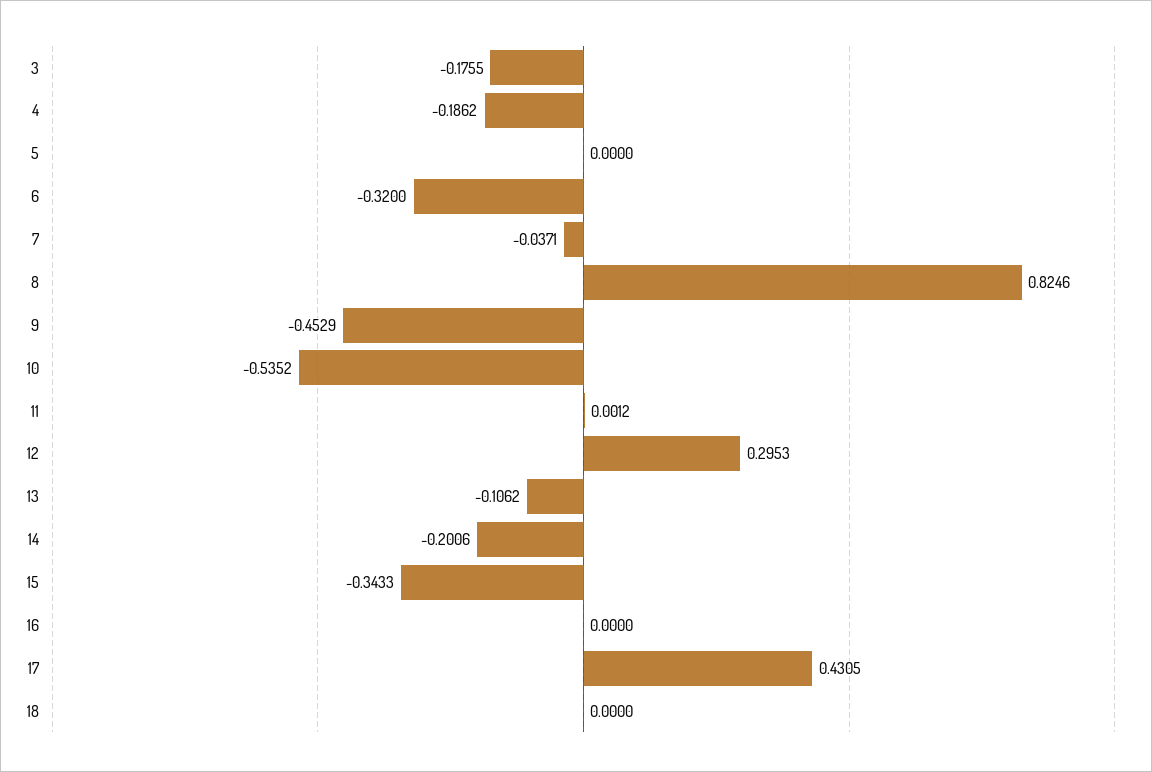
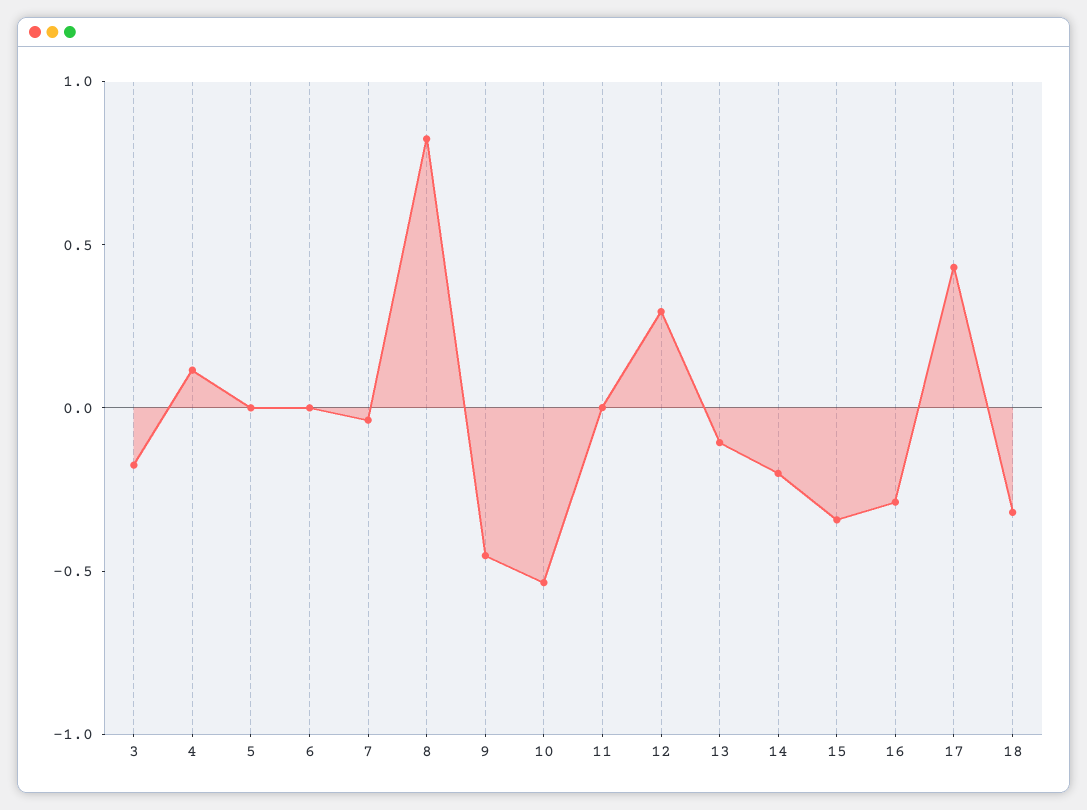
  {
    "3": -0.1755,
-   "4": -0.1862,
+   "4": 0.1,
    "5": 0,
-   "6": -0.32,
+   "6": 0,
    "7": -0.0371,
    "8": 0.8246,
    "9": -0.4529,
    "10": -0.5352,
    "11": 0.0012,
    "12": 0.2953,
    "13": -0.1062,
    "14": -0.2006,
    "15": -0.3433,
-   "16": 0,
+   "16": -0.3,
    "17": 0.4305,
-   "18": 0
+   "18": -0.3
  }

